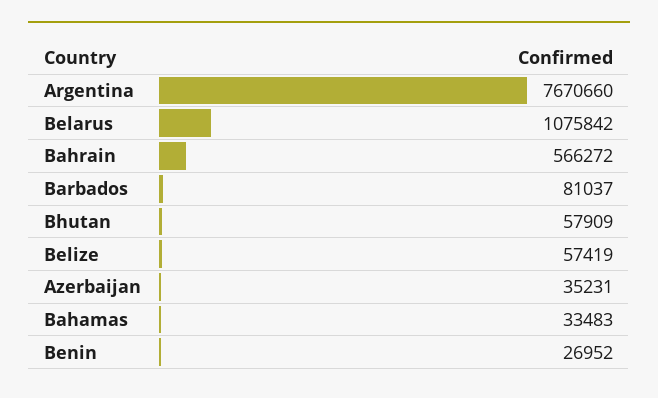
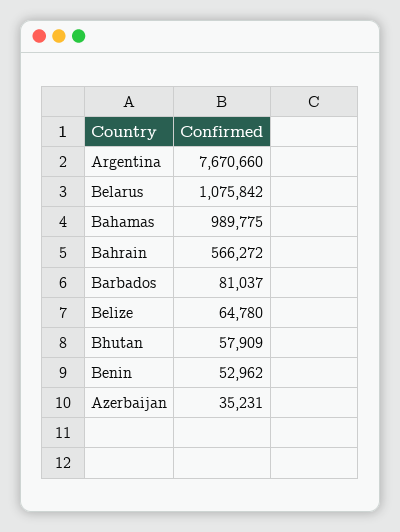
  {
    "Argentina": 7670660,
    "Belarus": 1075842,
    "Bahrain": 566272,
    "Barbados": 81037,
    "Bhutan": 57909,
-   "Belize": 57419,
+   "Belize": 64780,
    "Azerbaijan": 35231,
-   "Bahamas": 33483,
+   "Bahamas": 989775,
-   "Benin": 26952
+   "Benin": 52962
  }

